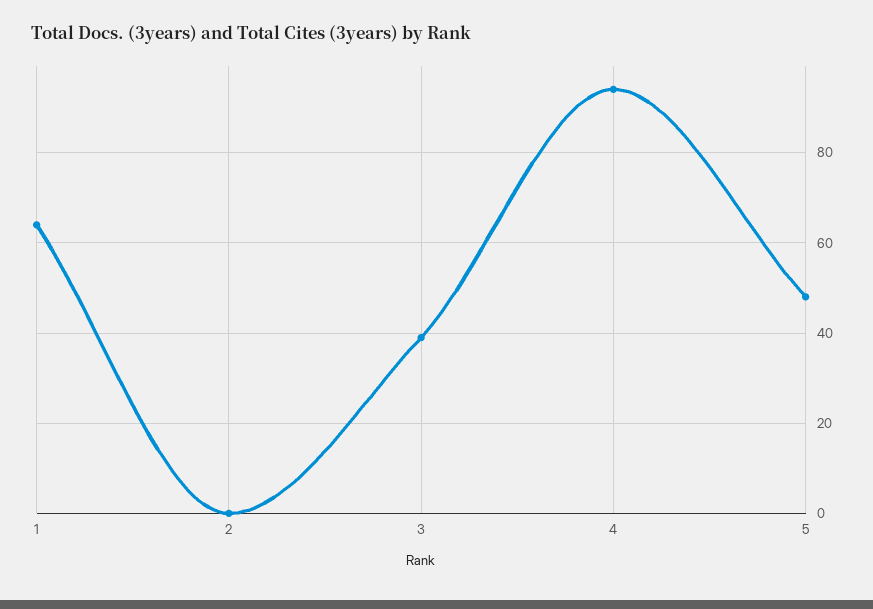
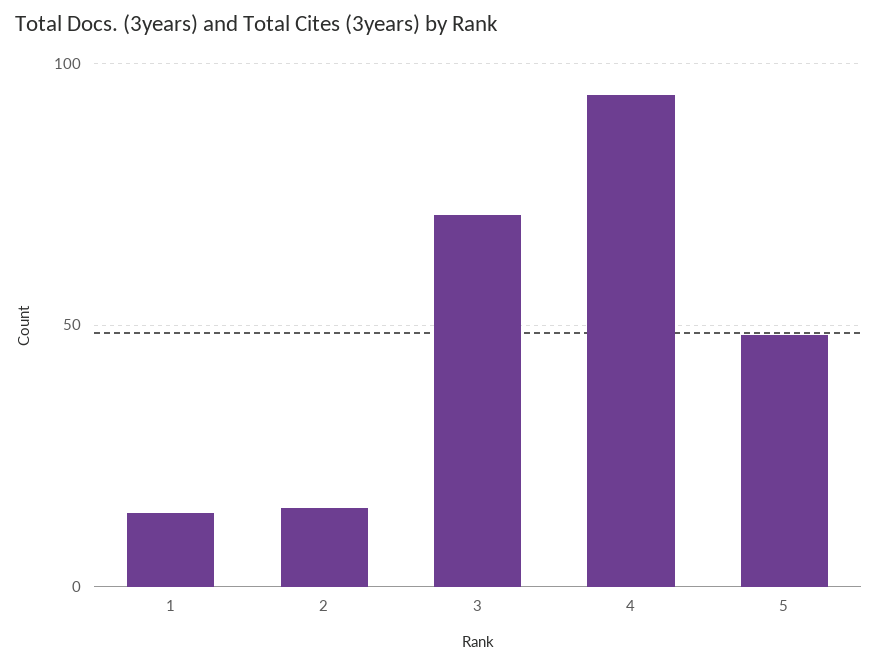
  {
-   "1": 65,
+   "1": 15,
-   "2": 0,
+   "2": 15,
-   "3": 40,
+   "3": 70,
    "4": 95,
    "5": 50
  }

